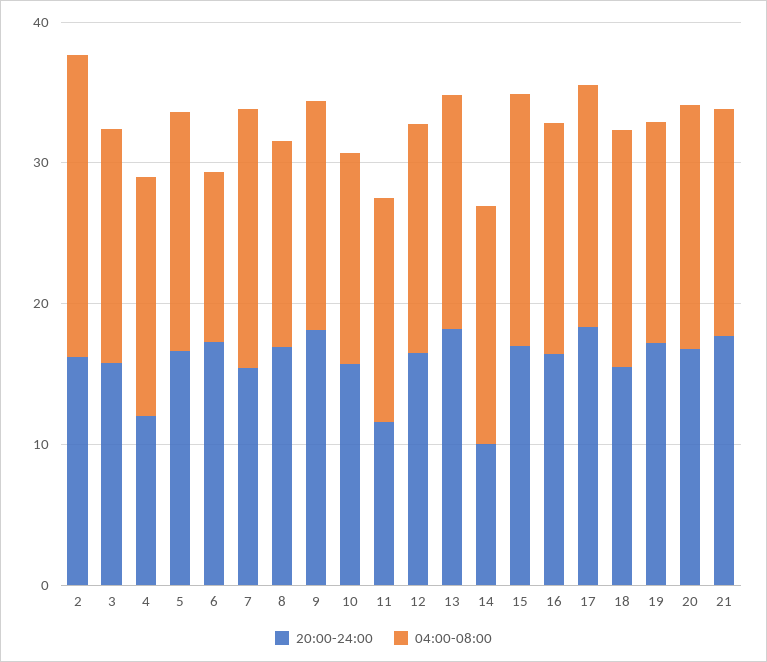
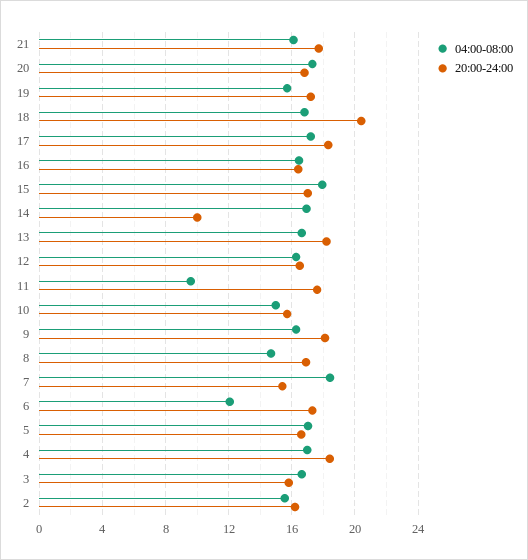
  {
    "20:00-24:00": {
      "2": 16,
      "3": 16,
-     "4": 12,
+     "4": 18.5,
      "5": 16.5,
      "6": 17.5,
      "7": 15.5,
      "8": 17,
      "9": 18,
      "10": 15.5,
-     "11": 12,
+     "11": 17.5,
      "12": 16.5,
      "13": 18,
      "14": 10,
      "15": 17,
      "16": 16.5,
      "17": 18.5,
-     "18": 16,
+     "18": 20.5,
      "19": 17,
      "20": 17,
      "21": 17.5
    },
    "04:00-08:00": {
-     "2": 22,
+     "2": 15.5,
      "3": 16.5,
      "4": 17,
      "5": 17,
      "6": 12,
      "7": 18.5,
      "8": 14.5,
      "9": 16.5,
      "10": 15,
-     "11": 16,
+     "11": 9.5,
      "12": 16.5,
      "13": 16.5,
      "14": 17,
      "15": 18,
      "16": 16.5,
      "17": 17,
      "18": 17,
      "19": 15.5,
      "20": 17.5,
      "21": 16
    }
  }

